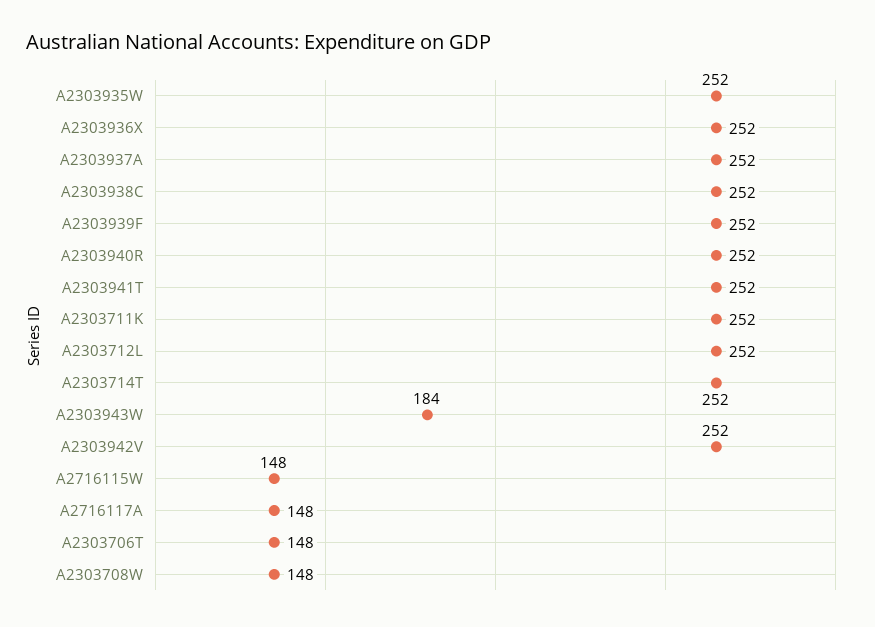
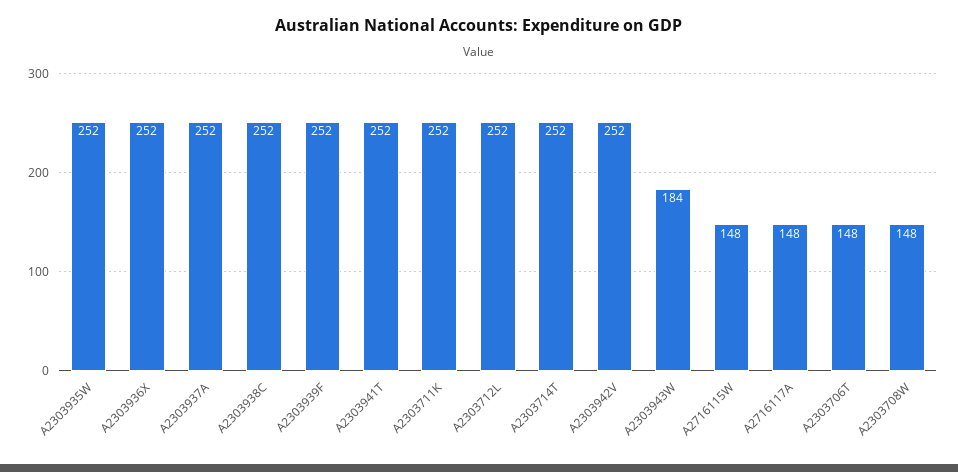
  {
    "A2303935W": 252,
    "A2303936X": 252,
    "A2303937A": 252,
    "A2303938C": 252,
    "A2303939F": 252,
-   "A2303940R": 252,
    "A2303941T": 252,
    "A2303711K": 252,
    "A2303712L": 252,
    "A2303714T": 252,
    "A2303943W": 184,
    "A2303942V": 252,
    "A2716115W": 148,
    "A2716117A": 148,
    "A2303706T": 148,
    "A2303708W": 148
  }

